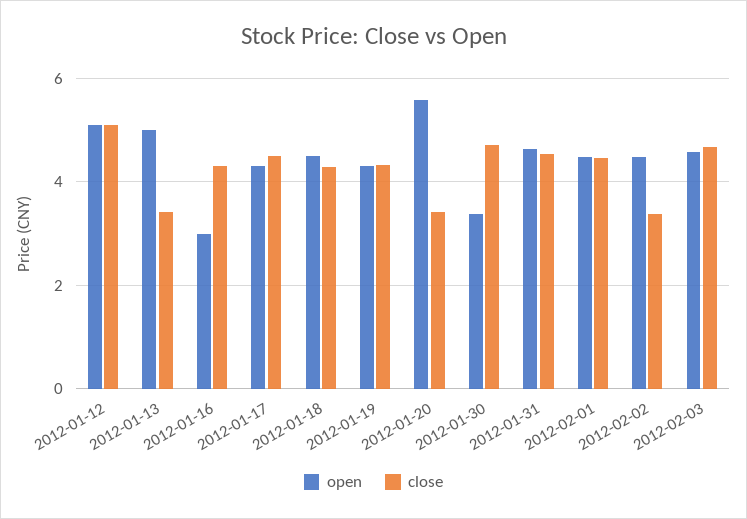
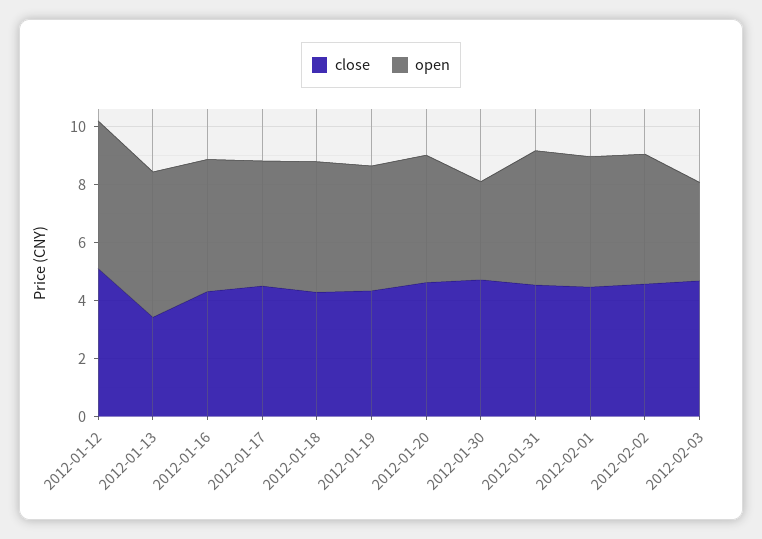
  {
    "open": {
      "2012-01-12": 5,
      "2012-01-13": 5,
-     "2012-01-16": 3,
+     "2012-01-16": 4.5,
      "2012-01-17": 4.4,
      "2012-01-18": 4.6,
      "2012-01-19": 4.4,
-     "2012-01-20": 5.6,
+     "2012-01-20": 4.5,
      "2012-01-30": 3.4,
      "2012-01-31": 4.6,
      "2012-02-01": 4.4,
      "2012-02-02": 4.4,
-     "2012-02-03": 4.6
+     "2012-02-03": 3.5
    },
    "close": {
      "2012-01-12": 5.2,
      "2012-01-13": 3.4,
      "2012-01-16": 4.4,
      "2012-01-17": 4.6,
      "2012-01-18": 4.2,
      "2012-01-19": 4.4,
-     "2012-01-20": 3.4,
+     "2012-01-20": 4.5,
      "2012-01-30": 4.8,
      "2012-01-31": 4.6,
      "2012-02-01": 4.4,
-     "2012-02-02": 3.4,
+     "2012-02-02": 4.5,
      "2012-02-03": 4.6
    }
  }

